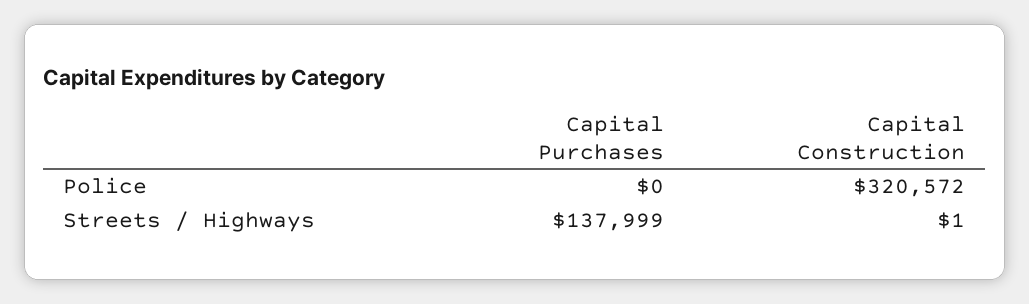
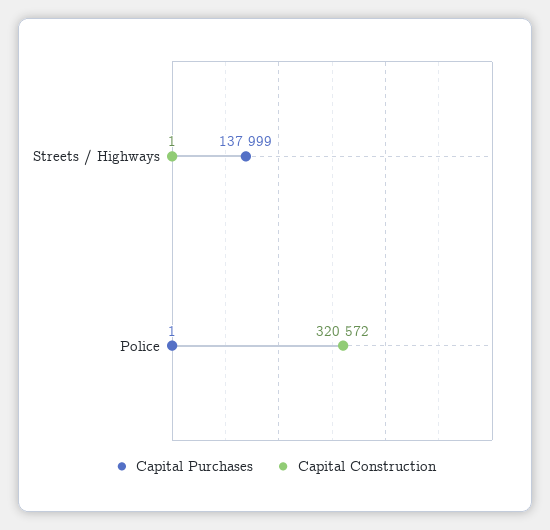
  {
    "Capital Purchases": {
-     "Police": 0,
+     "Police": 1,
      "Streets / Highways": 137999
    },
    "Capital Construction": {
      "Police": 320572,
      "Streets / Highways": 1
    }
  }

